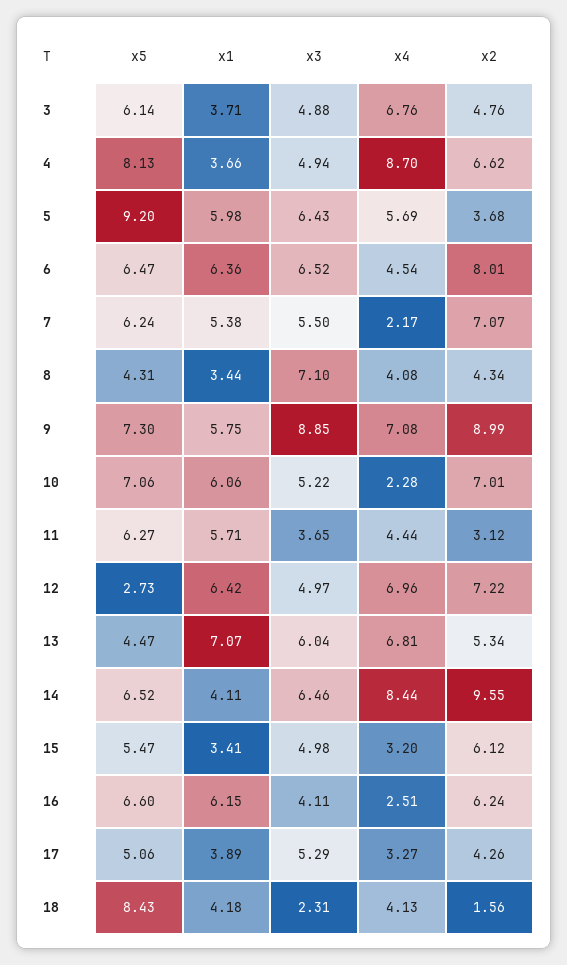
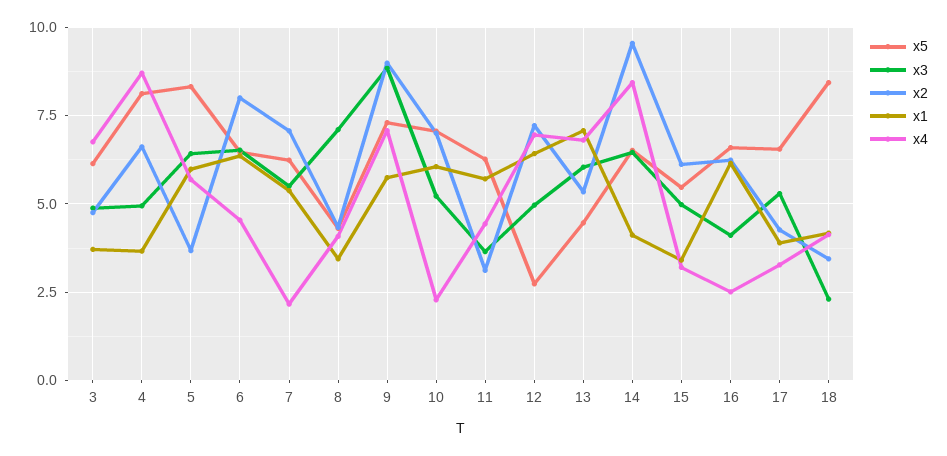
  {
    "x5": {
      "3": 6.14,
      "4": 8.13,
-     "5": 9.2,
+     "5": 8.25,
      "6": 6.47,
      "7": 6.24,
      "8": 4.31,
      "9": 7.3,
      "10": 7.06,
      "11": 6.27,
      "12": 2.73,
      "13": 4.47,
      "14": 6.52,
      "15": 5.47,
      "16": 6.6,
-     "17": 5.06,
+     "17": 6.5,
      "18": 8.43
    },
    "x1": {
      "3": 3.71,
      "4": 3.66,
      "5": 5.98,
      "6": 6.36,
      "7": 5.38,
      "8": 3.44,
      "9": 5.75,
      "10": 6.06,
      "11": 5.71,
      "12": 6.42,
      "13": 7.07,
      "14": 4.11,
      "15": 3.41,
      "16": 6.15,
      "17": 3.89,
      "18": 4.18
    },
    "x3": {
      "3": 4.88,
      "4": 4.94,
      "5": 6.43,
      "6": 6.52,
      "7": 5.5,
      "8": 7.1,
      "9": 8.85,
      "10": 5.22,
      "11": 3.65,
      "12": 4.97,
      "13": 6.04,
      "14": 6.46,
      "15": 4.98,
      "16": 4.11,
      "17": 5.29,
      "18": 2.31
    },
    "x4": {
      "3": 6.76,
      "4": 8.7,
      "5": 5.69,
      "6": 4.54,
      "7": 2.17,
      "8": 4.08,
      "9": 7.08,
      "10": 2.28,
      "11": 4.44,
      "12": 6.96,
      "13": 6.81,
      "14": 8.44,
      "15": 3.2,
      "16": 2.51,
      "17": 3.27,
      "18": 4.13
    },
    "x2": {
      "3": 4.76,
      "4": 6.62,
      "5": 3.68,
      "6": 8.01,
      "7": 7.07,
      "8": 4.34,
      "9": 8.99,
      "10": 7.01,
      "11": 3.12,
      "12": 7.22,
      "13": 5.34,
      "14": 9.55,
      "15": 6.12,
      "16": 6.24,
      "17": 4.26,
-     "18": 1.56
+     "18": 3.5
    }
  }

